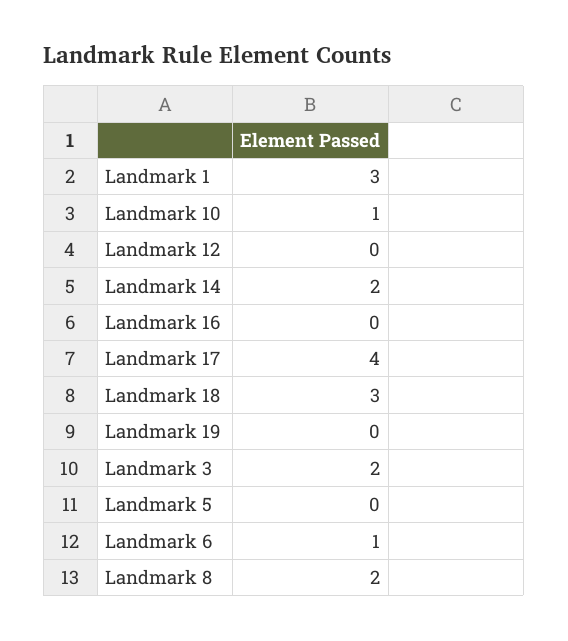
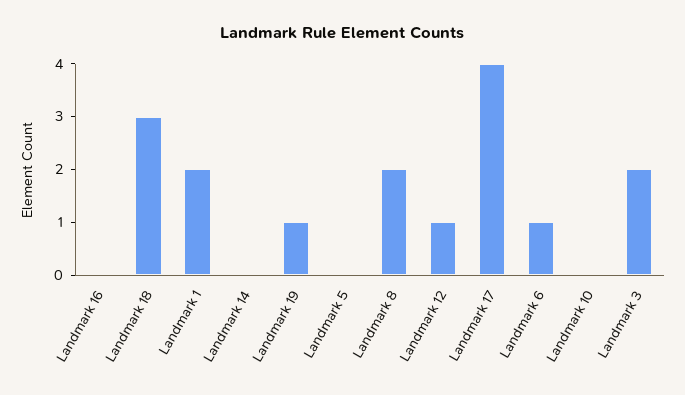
  {
-   "Landmark 1": 3,
+   "Landmark 1": 2,
-   "Landmark 10": 1,
+   "Landmark 10": 0,
-   "Landmark 12": 0,
+   "Landmark 12": 1,
-   "Landmark 14": 2,
+   "Landmark 14": 0,
    "Landmark 16": 0,
    "Landmark 17": 4,
    "Landmark 18": 3,
-   "Landmark 19": 0,
+   "Landmark 19": 1,
    "Landmark 3": 2,
    "Landmark 5": 0,
    "Landmark 6": 1,
    "Landmark 8": 2
  }

